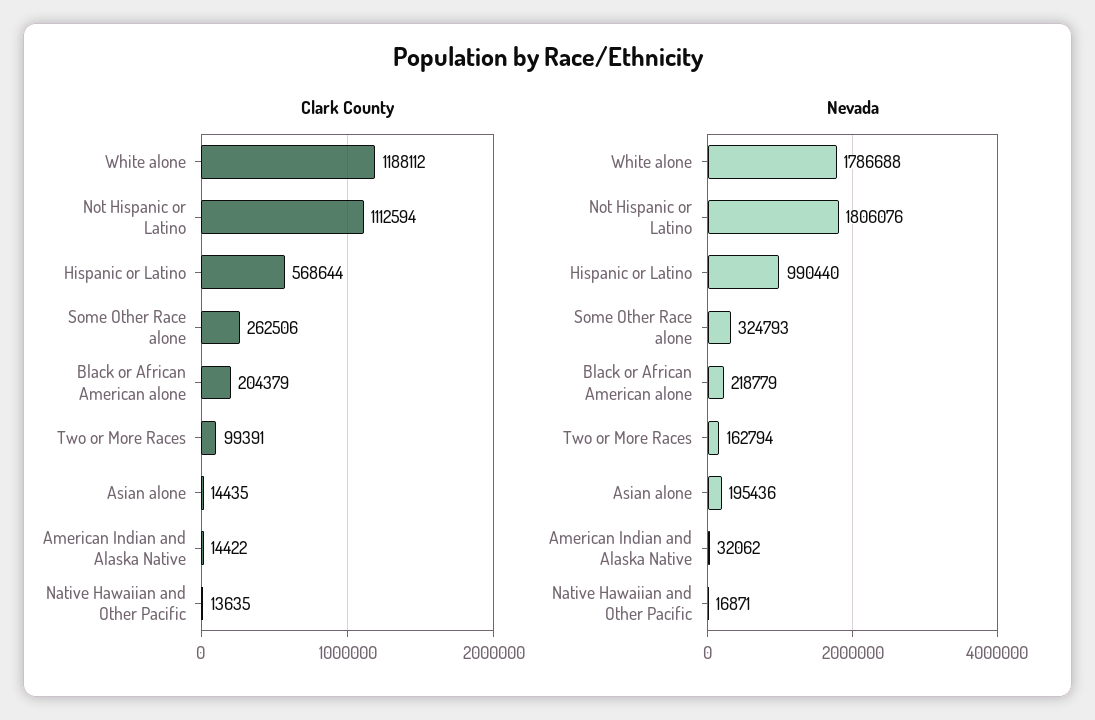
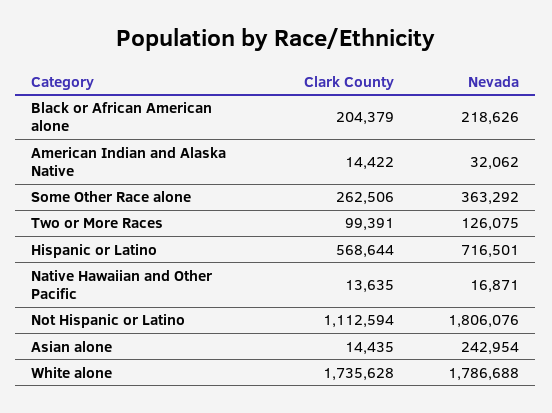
  {
    "Clark County": {
-     "White alone": 1188112,
+     "White alone": 1735628,
      "Not Hispanic or Latino": 1112594,
      "Hispanic or Latino": 568644,
      "Some Other Race alone": 262506,
      "Black or African American alone": 204379,
      "Two or More Races": 99391,
      "Asian alone": 14435,
      "American Indian and Alaska Native": 14422,
      "Native Hawaiian and Other Pacific": 13635
    },
    "Nevada": {
      "White alone": 1786688,
      "Not Hispanic or Latino": 1806076,
-     "Hispanic or Latino": 990440,
+     "Hispanic or Latino": 716501,
-     "Some Other Race alone": 324793,
+     "Some Other Race alone": 363292,
-     "Black or African American alone": 218779,
+     "Black or African American alone": 218626,
-     "Two or More Races": 162794,
+     "Two or More Races": 126075,
-     "Asian alone": 195436,
+     "Asian alone": 242954,
      "American Indian and Alaska Native": 32062,
      "Native Hawaiian and Other Pacific": 16871
    }
  }

